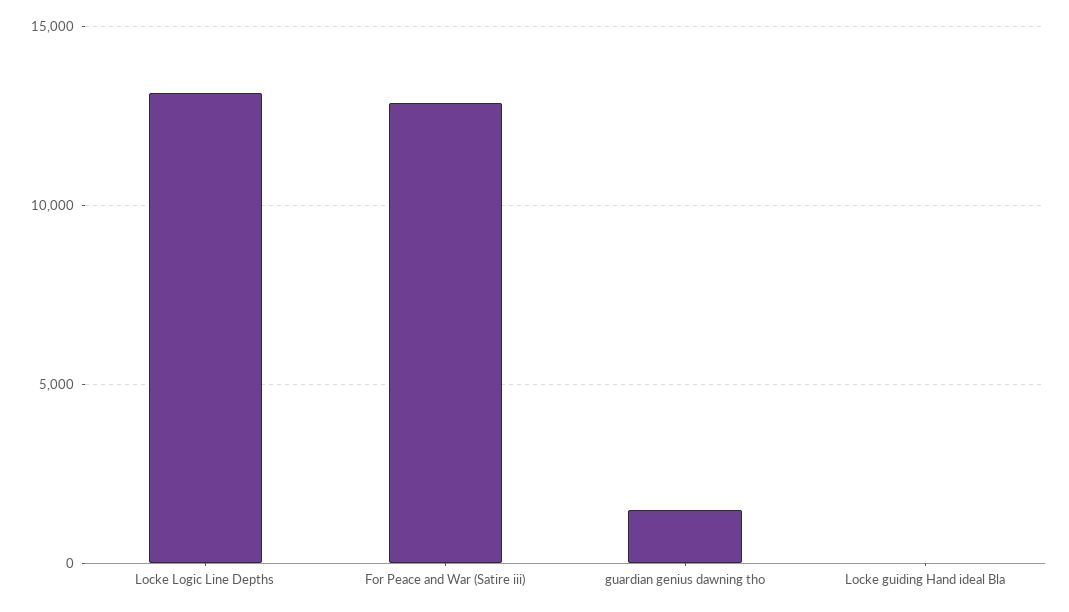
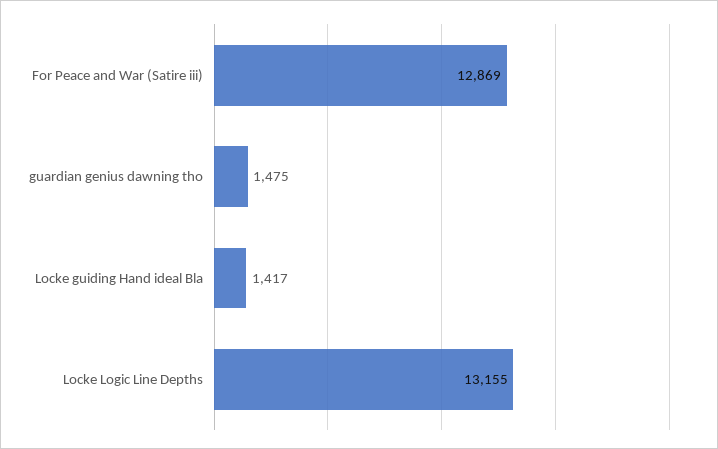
  {
    "Locke Logic Line Depths": 13155,
    "For Peace and War (Satire iii)": 12869,
    "guardian genius dawning tho": 1475,
-   "Locke guiding Hand ideal Bla": 0
+   "Locke guiding Hand ideal Bla": 1417
  }

